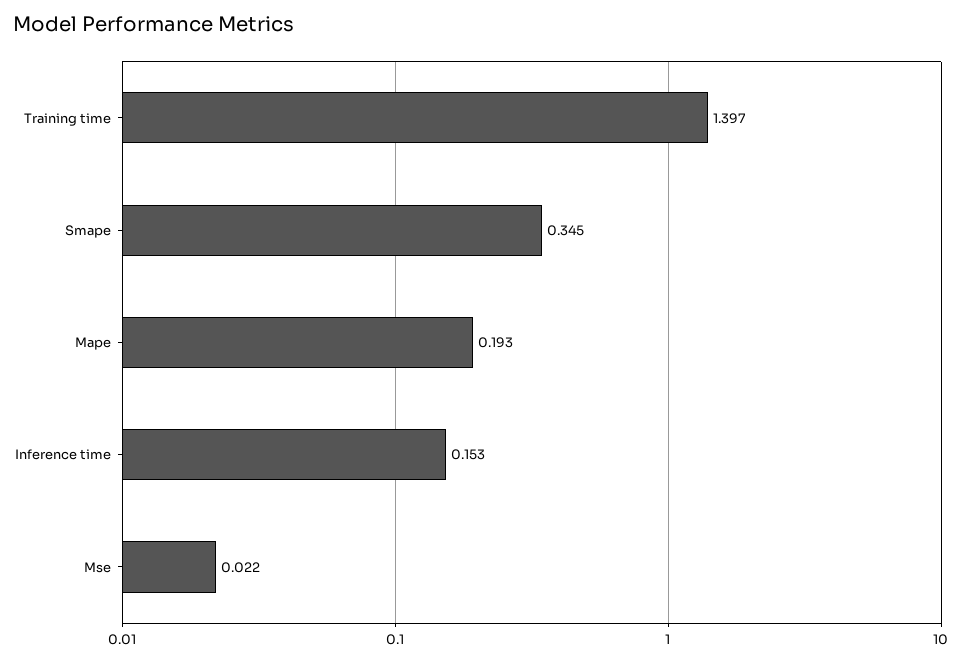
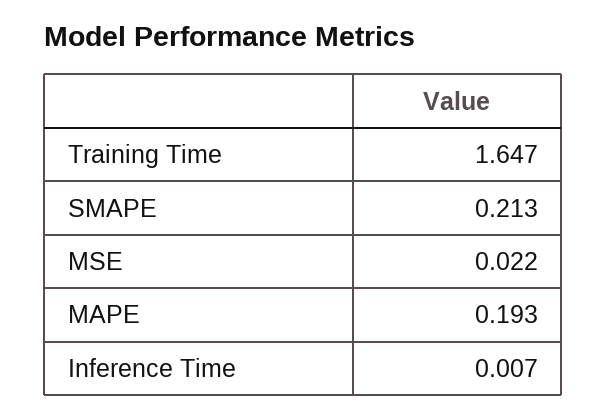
  {
-   "Training time": 1.397,
+   "Training time": 1.647,
-   "Smape": 0.345,
+   "Smape": 0.213,
    "Mape": 0.193,
-   "Inference time": 0.153,
+   "Inference time": 0.007,
    "Mse": 0.022
  }

